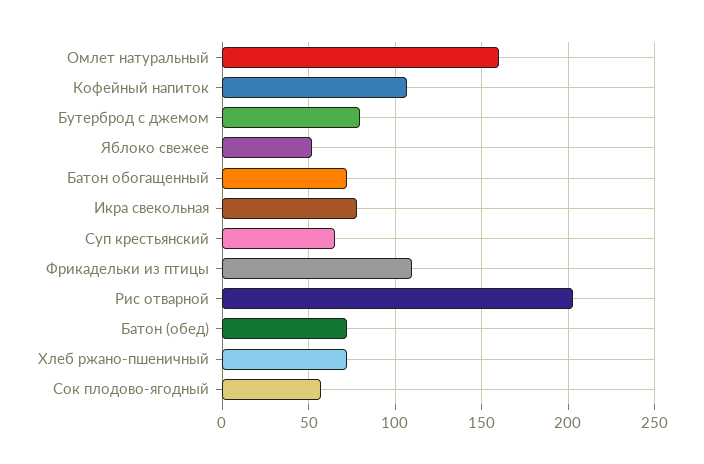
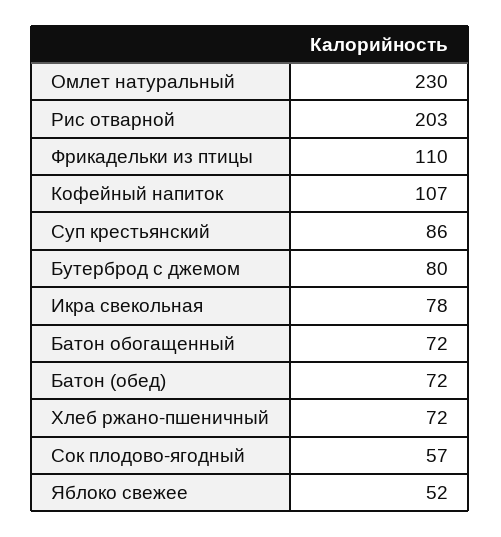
  {
-   "Омлет натуральный": 160,
+   "Омлет натуральный": 230,
    "Кофейный напиток": 107,
    "Бутерброд с джемом": 80,
    "Яблоко свежее": 52,
    "Батон обогащенный": 72,
    "Икра свекольная": 78,
-   "Суп крестьянский": 65,
+   "Суп крестьянский": 86,
    "Фрикадельки из птицы": 110,
    "Рис отварной": 203,
    "Батон (обед)": 72,
    "Хлеб ржано-пшеничный": 72,
    "Сок плодово-ягодный": 57
  }

